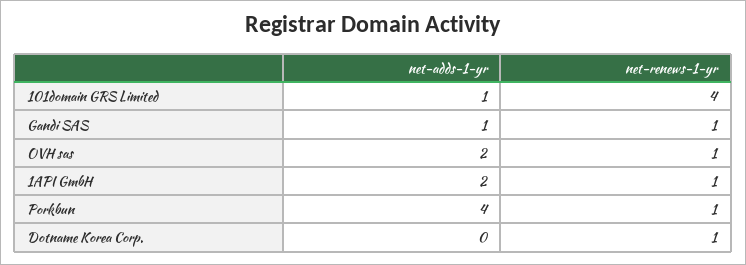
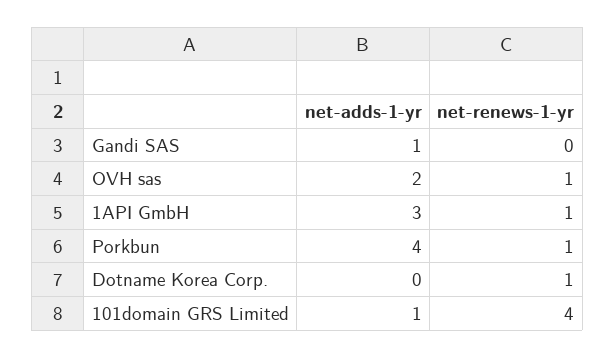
  {
    "net-adds-1-yr": {
      "101domain GRS Limited": 1,
      "Gandi SAS": 1,
      "OVH sas": 2,
-     "1API GmbH": 2,
+     "1API GmbH": 3,
      "Porkbun": 4,
      "Dotname Korea Corp.": 0
    },
    "net-renews-1-yr": {
      "101domain GRS Limited": 4,
-     "Gandi SAS": 1,
+     "Gandi SAS": 0,
      "OVH sas": 1,
      "1API GmbH": 1,
      "Porkbun": 1,
      "Dotname Korea Corp.": 1
    }
  }

